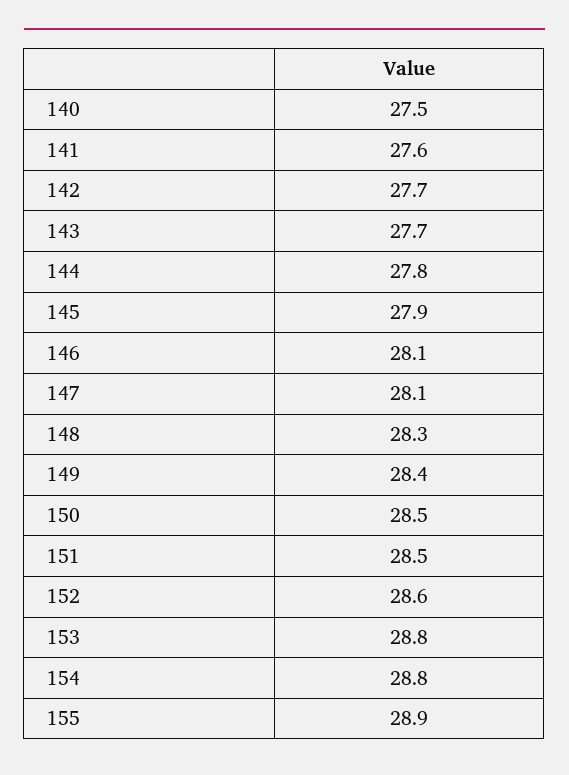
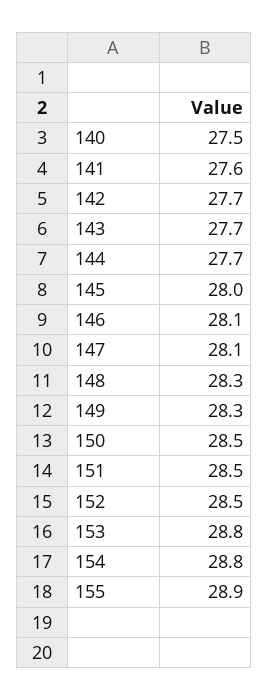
  {
    "140": 27.5,
    "141": 27.6,
    "142": 27.7,
    "143": 27.7,
-   "144": 27.8,
+   "144": 27.7,
-   "145": 27.9,
+   "145": 28,
    "146": 28.1,
    "147": 28.1,
    "148": 28.3,
-   "149": 28.4,
+   "149": 28.3,
    "150": 28.5,
    "151": 28.5,
-   "152": 28.6,
+   "152": 28.5,
    "153": 28.8,
    "154": 28.8,
    "155": 28.9
  }

